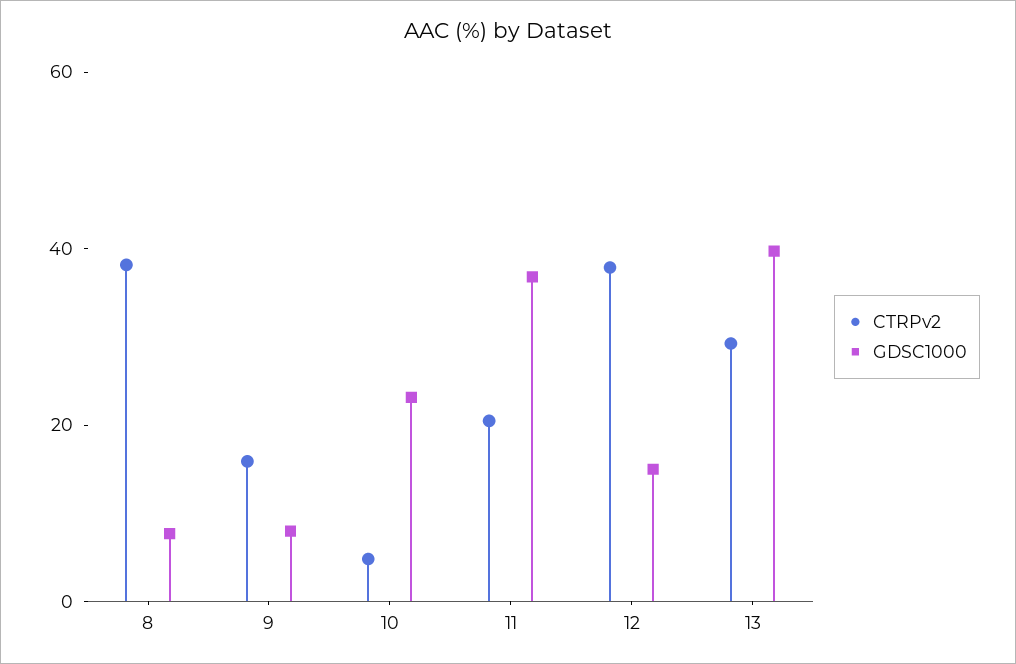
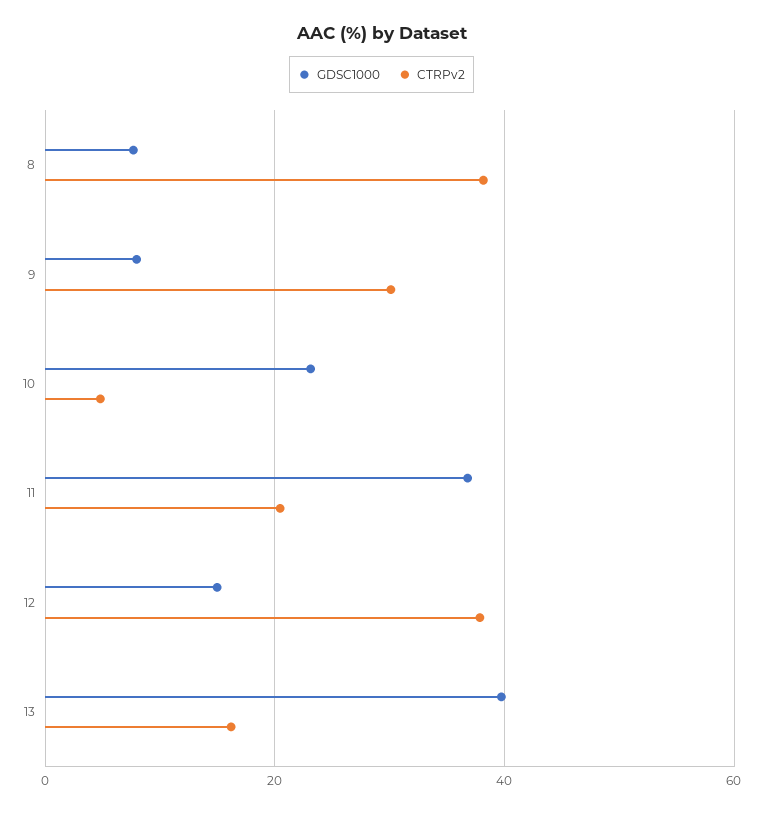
  {
    "CTRPv2": {
      "8": 38,
-     "9": 15,
+     "9": 30,
      "10": 4,
      "11": 20,
      "12": 38,
-     "13": 30
+     "13": 16
    },
    "GDSC1000": {
      "8": 8,
      "9": 8,
      "10": 24,
      "11": 36,
      "12": 14,
      "13": 40
    }
  }

